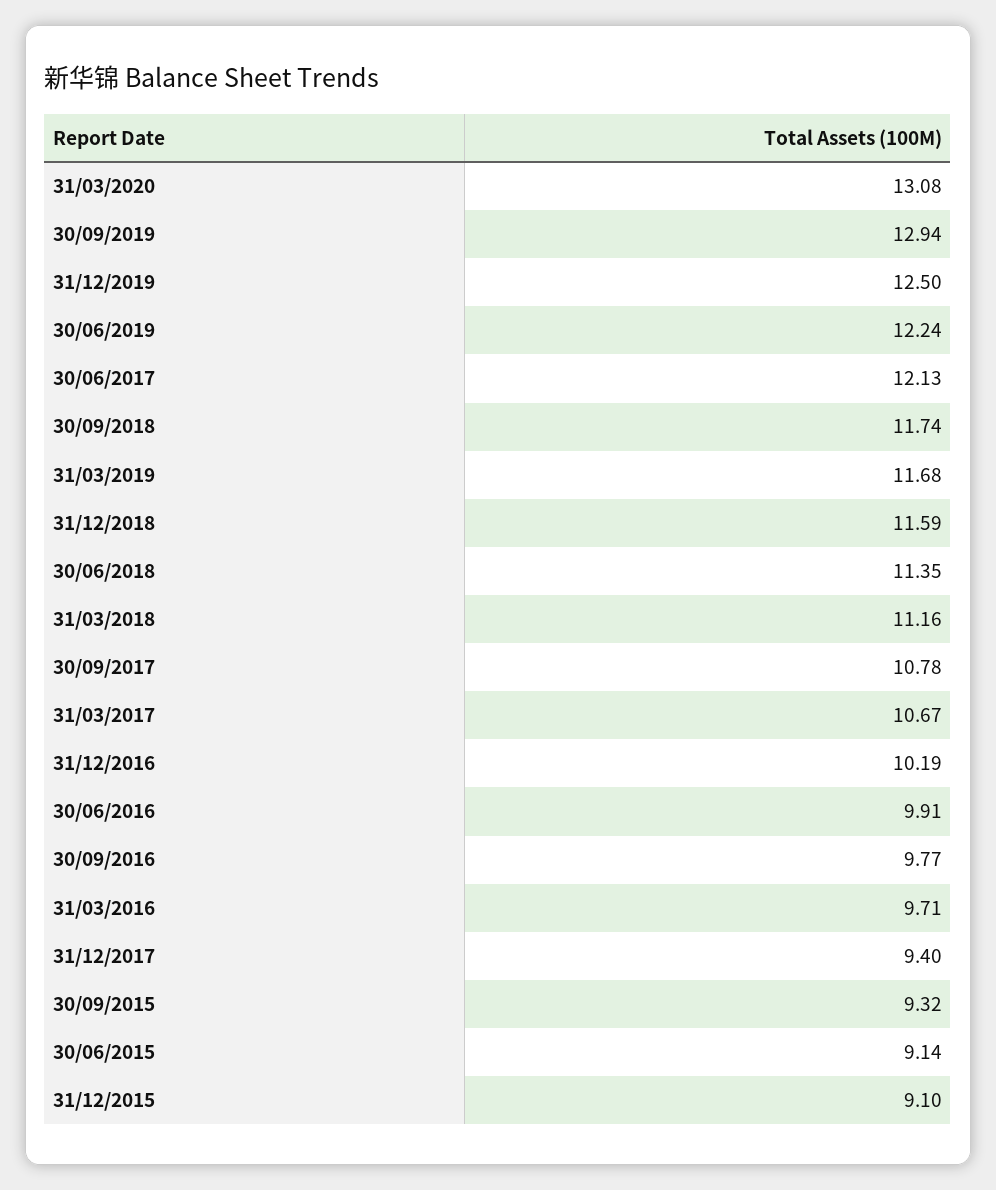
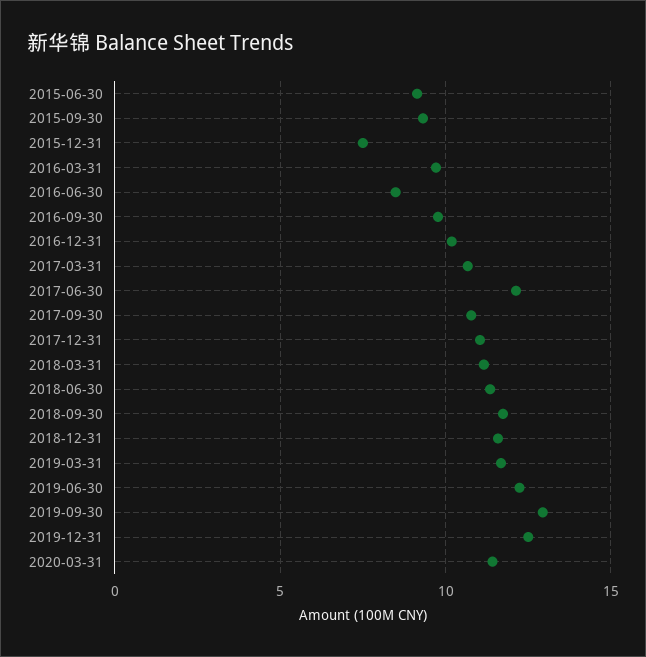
  {
-   "31/03/2020": 13.08,
+   "31/03/2020": 11.5,
    "30/09/2019": 12.94,
    "31/12/2019": 12.5,
    "30/06/2019": 12.24,
    "30/06/2017": 12.13,
    "30/09/2018": 11.74,
    "31/03/2019": 11.68,
    "31/12/2018": 11.59,
    "30/06/2018": 11.35,
    "31/03/2018": 11.16,
    "30/09/2017": 10.78,
    "31/03/2017": 10.67,
    "31/12/2016": 10.19,
-   "30/06/2016": 9.91,
+   "30/06/2016": 8.5,
    "30/09/2016": 9.77,
    "31/03/2016": 9.71,
-   "31/12/2017": 9.4,
+   "31/12/2017": 11,
    "30/09/2015": 9.32,
    "30/06/2015": 9.14,
-   "31/12/2015": 9.1
+   "31/12/2015": 7.5
  }

